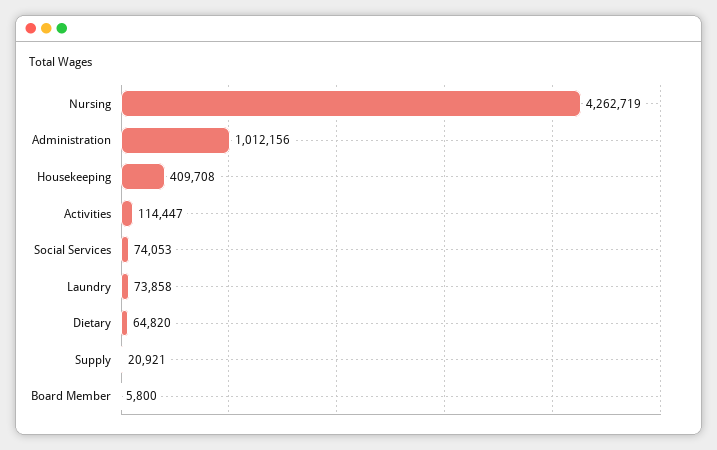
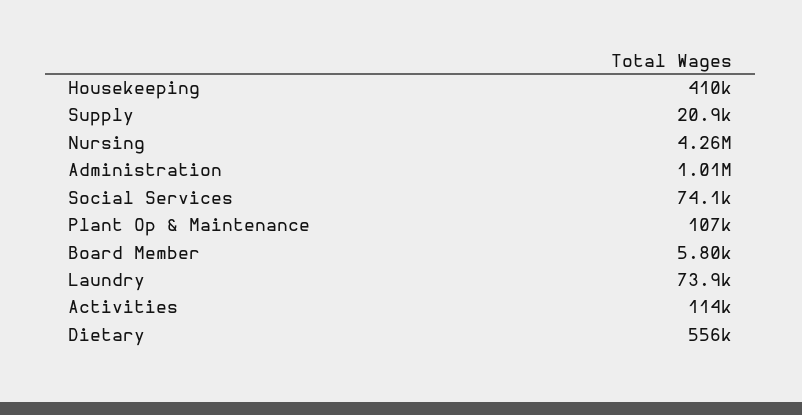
  {
    "Nursing": 4262719,
    "Administration": 1012156,
    "Housekeeping": 409708,
    "Activities": 114447,
    "Social Services": 74053,
    "Laundry": 73858,
-   "Dietary": 64820,
+   "Dietary": 556000,
    "Supply": 20921,
-   "Board Member": 5800
+   "Board Member": 5800,
+   "Plant Op & Maintenance": 107000
  }

